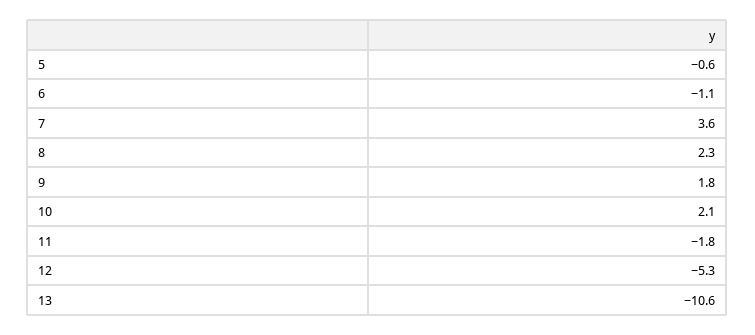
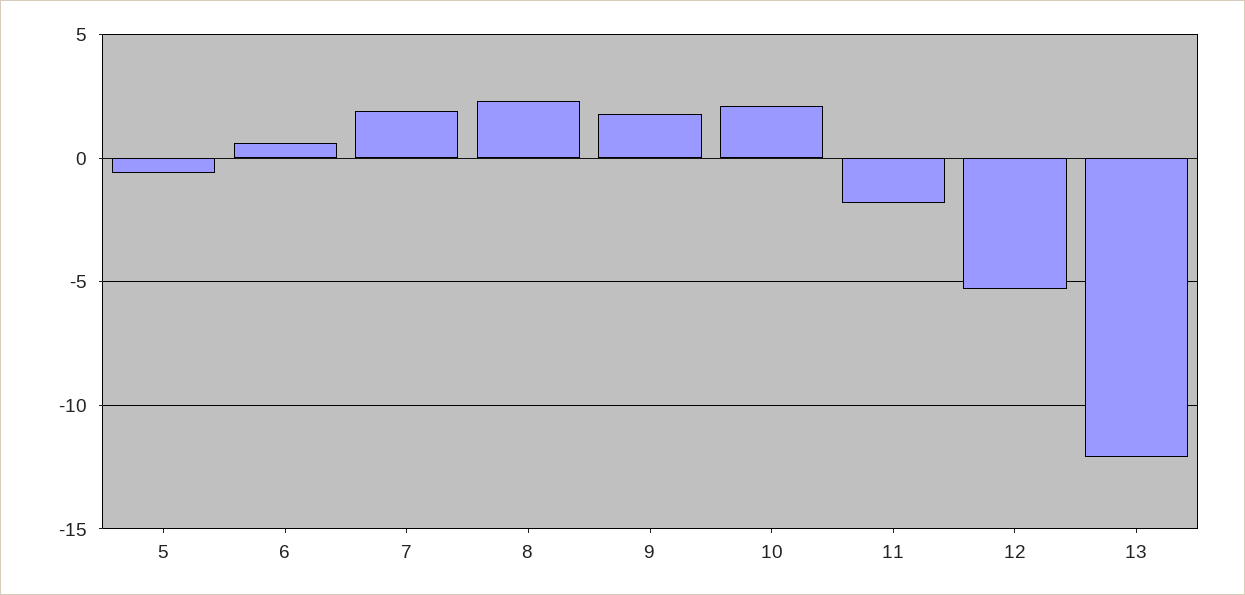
  {
    "5": -0.6,
-   "6": -1.1,
+   "6": 0.5,
-   "7": 3.6,
+   "7": 2,
    "8": 2.3,
    "9": 1.8,
    "10": 2.1,
    "11": -1.8,
    "12": -5.3,
-   "13": -10.6
+   "13": -12
  }

